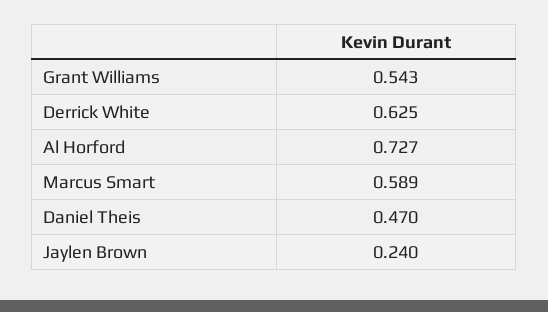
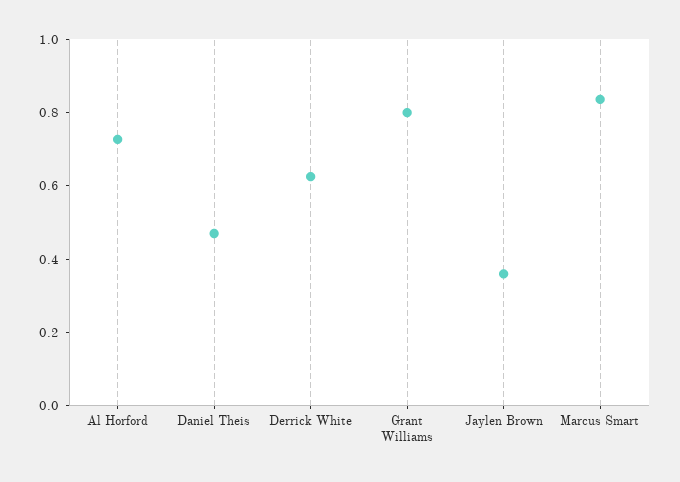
  {
-   "Grant Williams": 0.543,
+   "Grant Williams": 0.8,
    "Derrick White": 0.625,
    "Al Horford": 0.727,
-   "Marcus Smart": 0.589,
+   "Marcus Smart": 0.85,
    "Daniel Theis": 0.47,
-   "Jaylen Brown": 0.24
+   "Jaylen Brown": 0.35
  }

